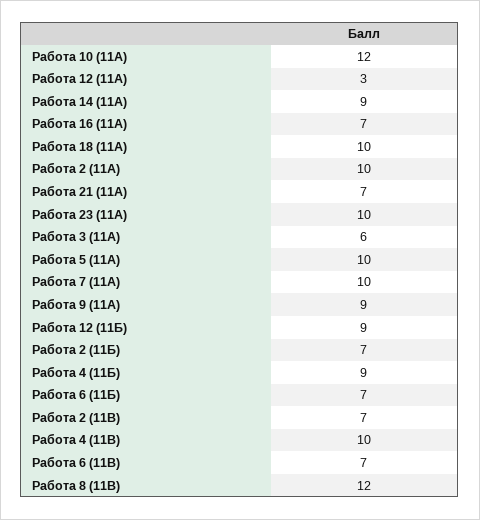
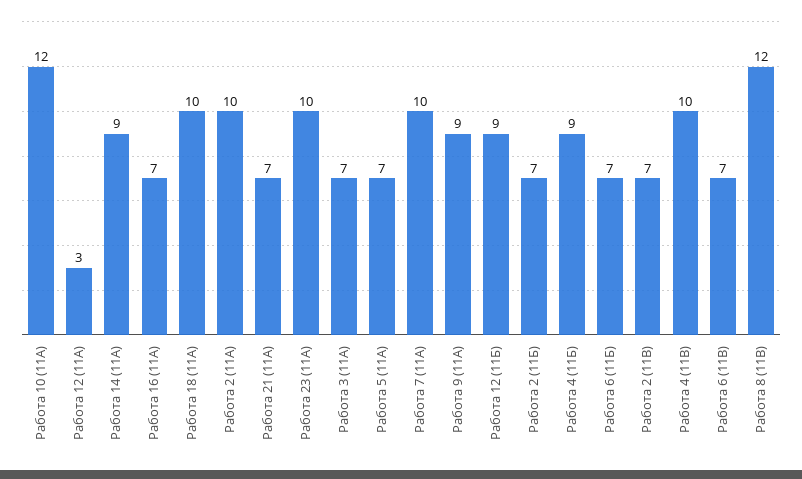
  {
    "Работа 10 (11А)": 12,
    "Работа 12 (11А)": 3,
    "Работа 14 (11А)": 9,
    "Работа 16 (11А)": 7,
    "Работа 18 (11А)": 10,
    "Работа 2 (11А)": 10,
    "Работа 21 (11А)": 7,
    "Работа 23 (11А)": 10,
-   "Работа 3 (11А)": 6,
+   "Работа 3 (11А)": 7,
-   "Работа 5 (11А)": 10,
+   "Работа 5 (11А)": 7,
    "Работа 7 (11А)": 10,
    "Работа 9 (11А)": 9,
    "Работа 12 (11Б)": 9,
    "Работа 2 (11Б)": 7,
    "Работа 4 (11Б)": 9,
    "Работа 6 (11Б)": 7,
    "Работа 2 (11В)": 7,
    "Работа 4 (11В)": 10,
    "Работа 6 (11В)": 7,
    "Работа 8 (11В)": 12
  }

